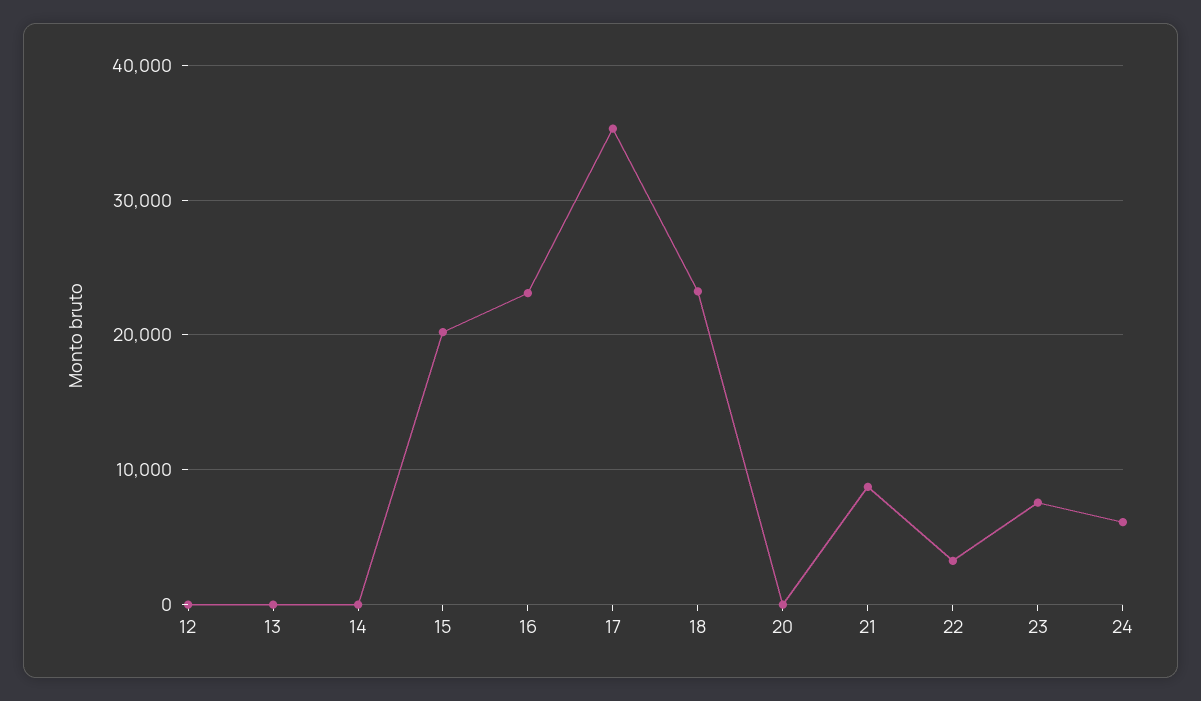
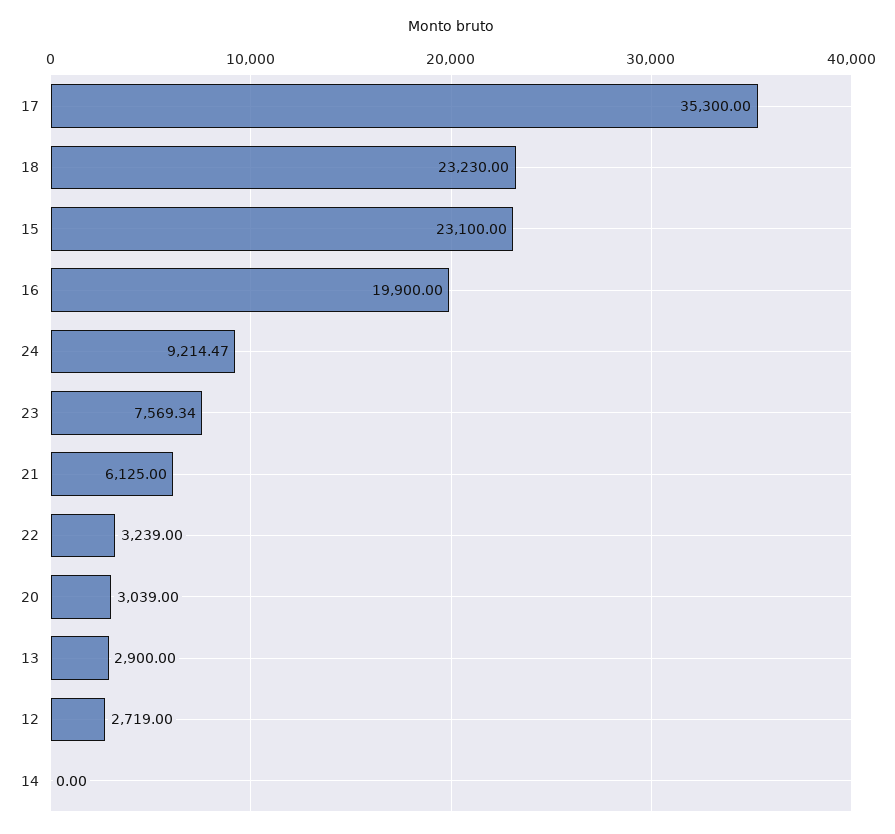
  {
-   "12": 0,
+   "12": 2719,
-   "13": 0,
+   "13": 2900,
    "14": 0,
-   "15": 20000,
+   "15": 23100,
-   "16": 23000,
+   "16": 19900,
    "17": 35300,
    "18": 23230,
-   "20": 0,
+   "20": 3039,
-   "21": 9000,
+   "21": 6125,
    "22": 3239,
    "23": 7569.34,
-   "24": 6000
+   "24": 9214.47
  }

